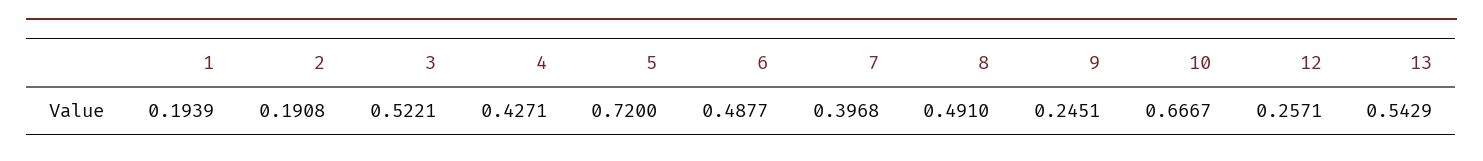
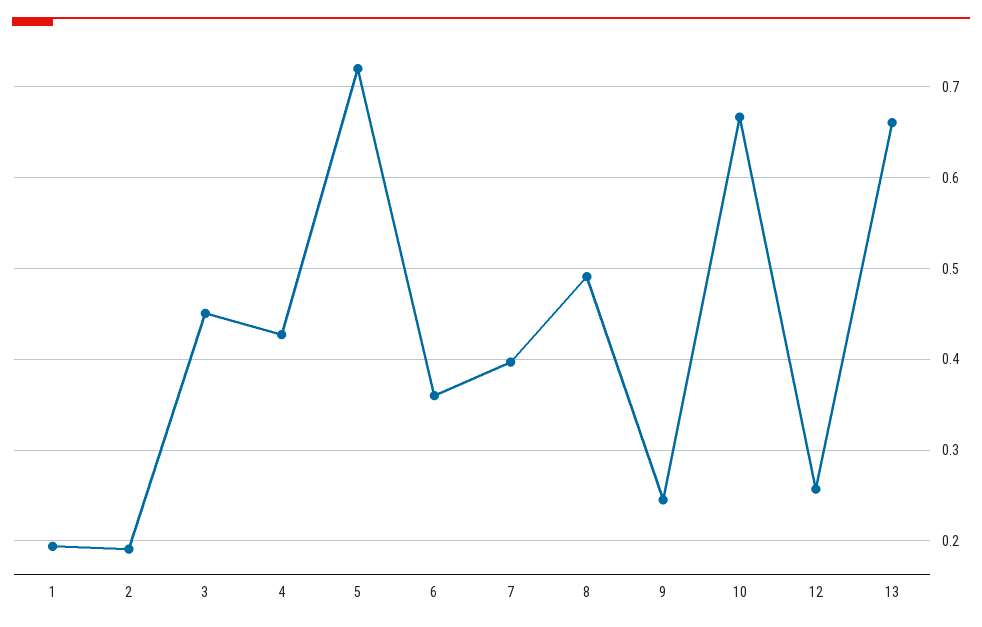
  {
    "1": 0.1939,
    "2": 0.1908,
-   "3": 0.5221,
+   "3": 0.45,
    "4": 0.4271,
    "5": 0.72,
-   "6": 0.4877,
+   "6": 0.36,
    "7": 0.3968,
    "8": 0.491,
    "9": 0.2451,
    "10": 0.6667,
    "12": 0.2571,
-   "13": 0.5429
+   "13": 0.66
  }

